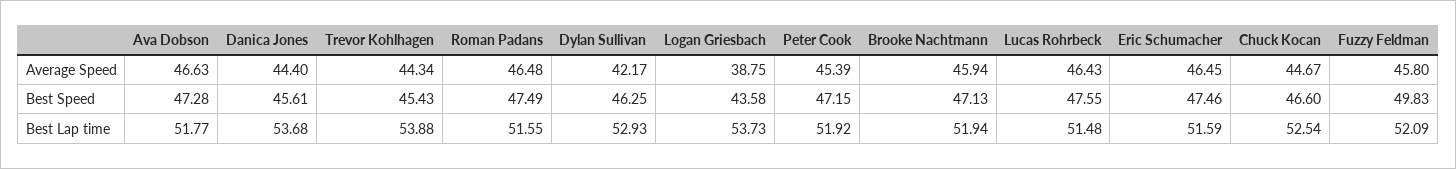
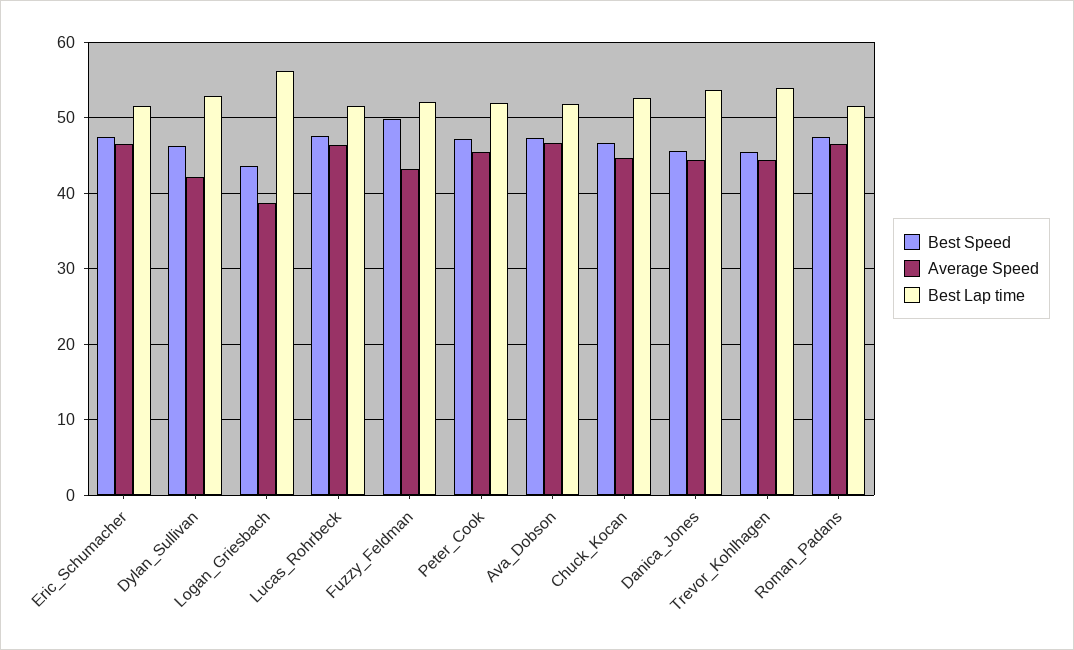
  {
    "Average Speed": {
      "Ava Dobson": 46.63,
      "Danica Jones": 44.4,
      "Trevor Kohlhagen": 44.34,
      "Roman Padans": 46.48,
      "Dylan Sullivan": 42.17,
      "Logan Griesbach": 38.75,
      "Peter Cook": 45.39,
-     "Brooke Nachtmann": 45.94,
      "Lucas Rohrbeck": 46.43,
      "Eric Schumacher": 46.45,
      "Chuck Kocan": 44.67,
-     "Fuzzy Feldman": 45.8
+     "Fuzzy Feldman": 43
    },
    "Best Speed": {
      "Ava Dobson": 47.28,
      "Danica Jones": 45.61,
      "Trevor Kohlhagen": 45.43,
      "Roman Padans": 47.49,
      "Dylan Sullivan": 46.25,
      "Logan Griesbach": 43.58,
      "Peter Cook": 47.15,
-     "Brooke Nachtmann": 47.13,
      "Lucas Rohrbeck": 47.55,
      "Eric Schumacher": 47.46,
      "Chuck Kocan": 46.6,
      "Fuzzy Feldman": 49.83
    },
    "Best Lap time": {
      "Ava Dobson": 51.77,
      "Danica Jones": 53.68,
      "Trevor Kohlhagen": 53.88,
      "Roman Padans": 51.55,
      "Dylan Sullivan": 52.93,
-     "Logan Griesbach": 53.73,
+     "Logan Griesbach": 56,
      "Peter Cook": 51.92,
-     "Brooke Nachtmann": 51.94,
      "Lucas Rohrbeck": 51.48,
      "Eric Schumacher": 51.59,
      "Chuck Kocan": 52.54,
      "Fuzzy Feldman": 52.09
    }
  }

